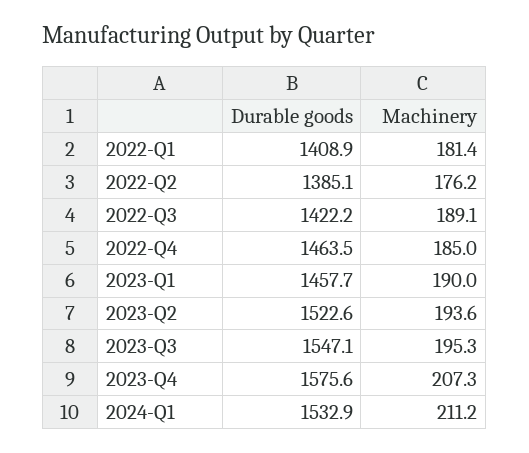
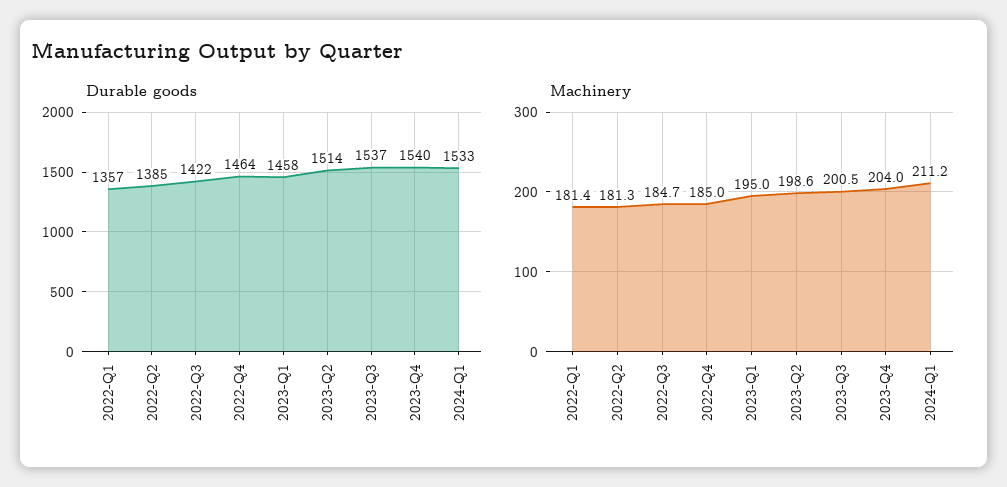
  {
    "Durable goods": {
-     "2022-Q1": 1408.9,
+     "2022-Q1": 1357,
      "2022-Q2": 1385.1,
      "2022-Q3": 1422.2,
      "2022-Q4": 1463.5,
      "2023-Q1": 1457.7,
-     "2023-Q2": 1522.6,
+     "2023-Q2": 1514,
-     "2023-Q3": 1547.1,
+     "2023-Q3": 1537,
-     "2023-Q4": 1575.6,
+     "2023-Q4": 1540,
      "2024-Q1": 1532.9
    },
    "Machinery": {
      "2022-Q1": 181.4,
-     "2022-Q2": 176.2,
+     "2022-Q2": 181.3,
-     "2022-Q3": 189.1,
+     "2022-Q3": 184.7,
      "2022-Q4": 185,
-     "2023-Q1": 190,
+     "2023-Q1": 195,
-     "2023-Q2": 193.6,
+     "2023-Q2": 198.6,
-     "2023-Q3": 195.3,
+     "2023-Q3": 200.5,
-     "2023-Q4": 207.3,
+     "2023-Q4": 204,
      "2024-Q1": 211.2
    }
  }

